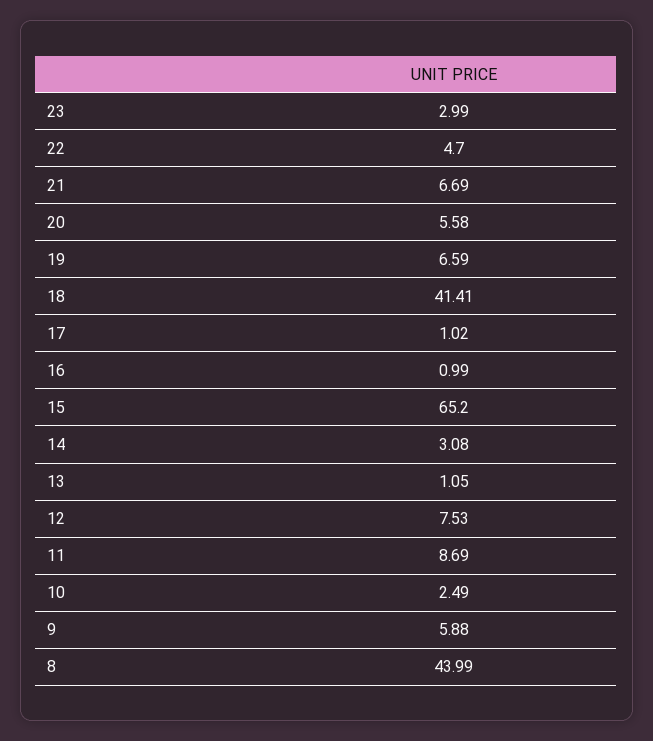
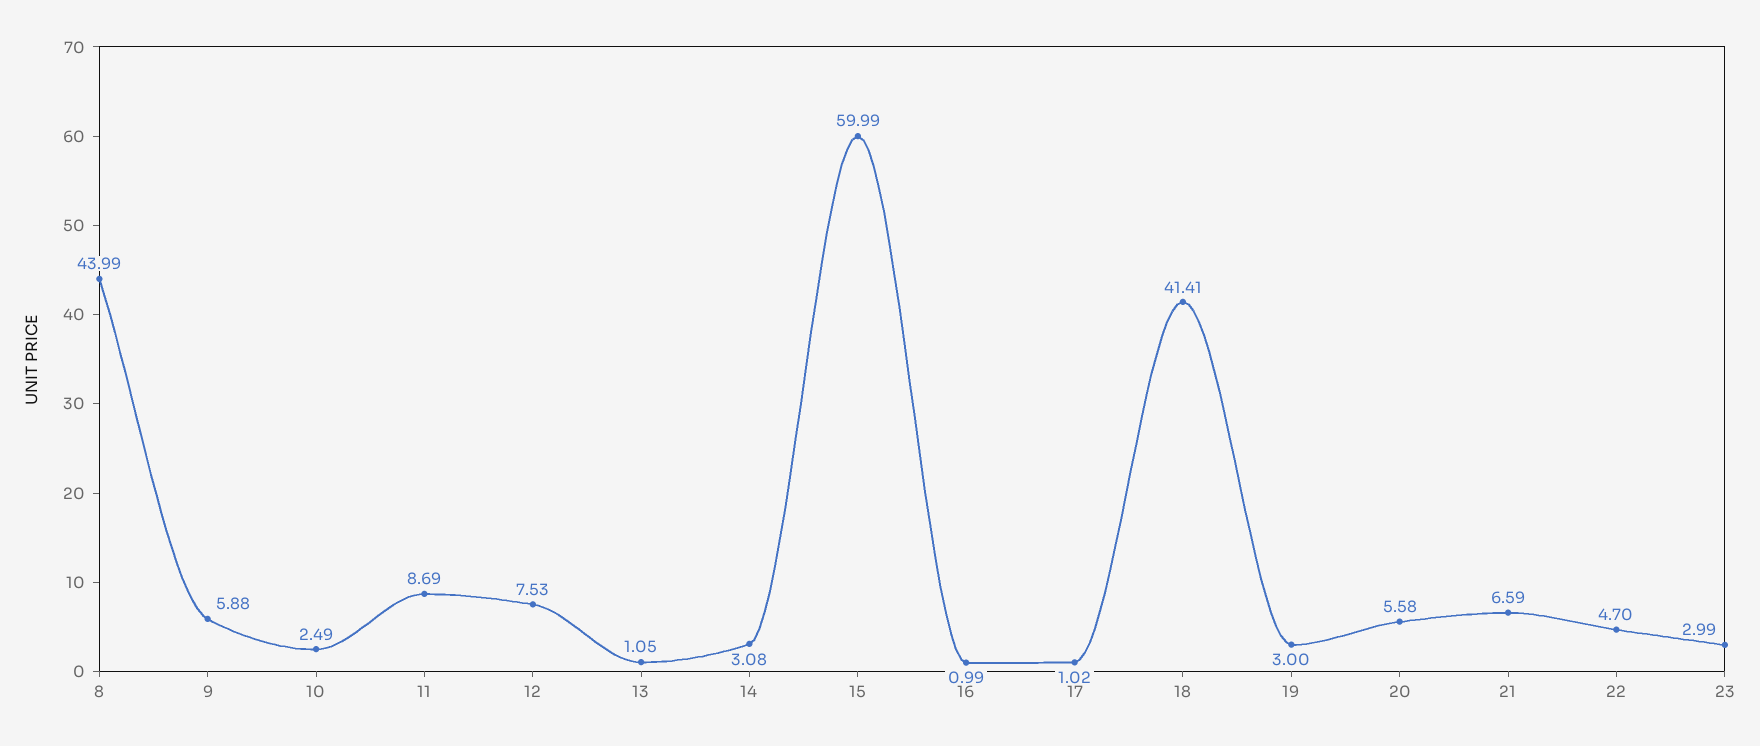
  {
    "23": 2.99,
    "22": 4.7,
-   "21": 6.69,
+   "21": 6.59,
    "20": 5.58,
-   "19": 6.59,
+   "19": 3,
    "18": 41.41,
    "17": 1.02,
    "16": 0.99,
-   "15": 65.2,
+   "15": 59.99,
    "14": 3.08,
    "13": 1.05,
    "12": 7.53,
    "11": 8.69,
    "10": 2.49,
    "9": 5.88,
    "8": 43.99
  }

